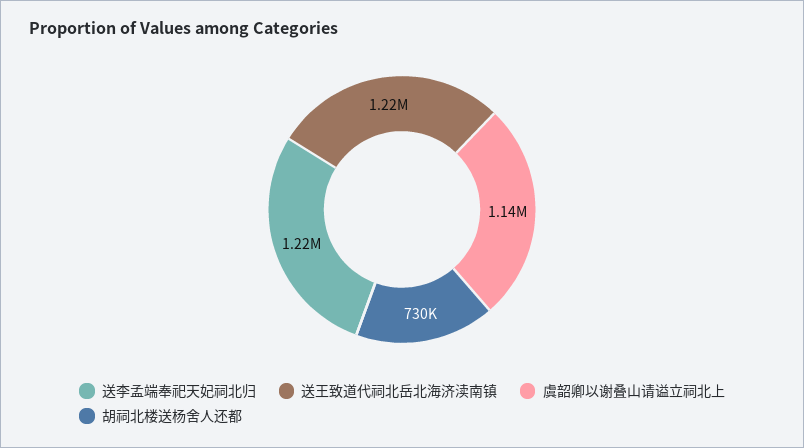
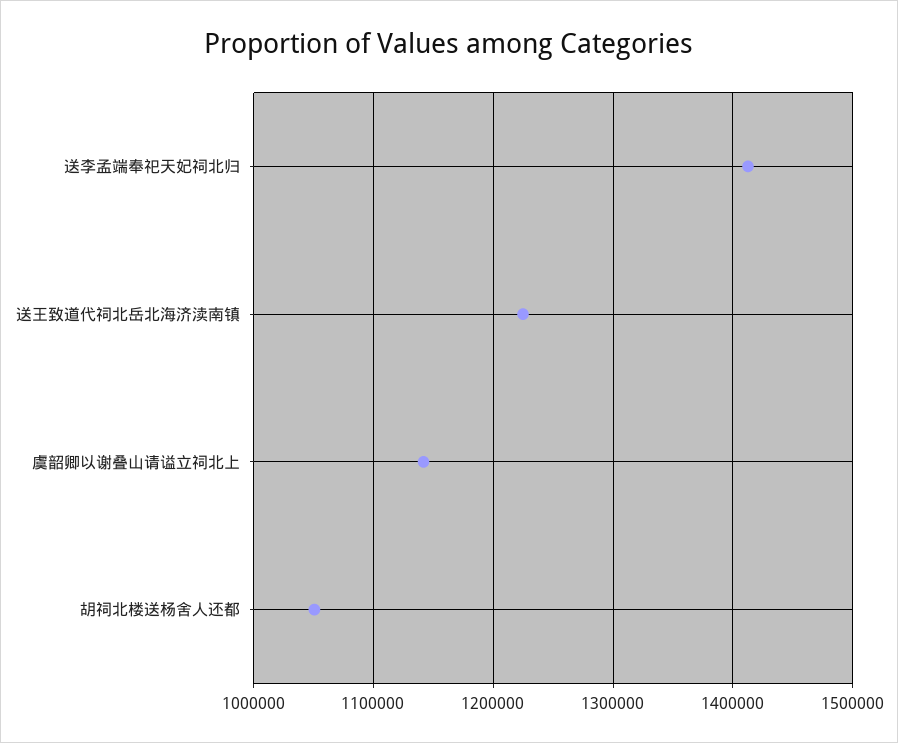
  {
-   "送李孟端奉祀天妃祠北归": 1220000,
+   "送李孟端奉祀天妃祠北归": 1410000,
    "送王致道代祠北岳北海济渎南镇": 1220000,
    "虞韶卿以谢叠山请谥立祠北上": 1140000,
-   "胡祠北楼送杨舍人还都": 730000
+   "胡祠北楼送杨舍人还都": 1050000
  }

